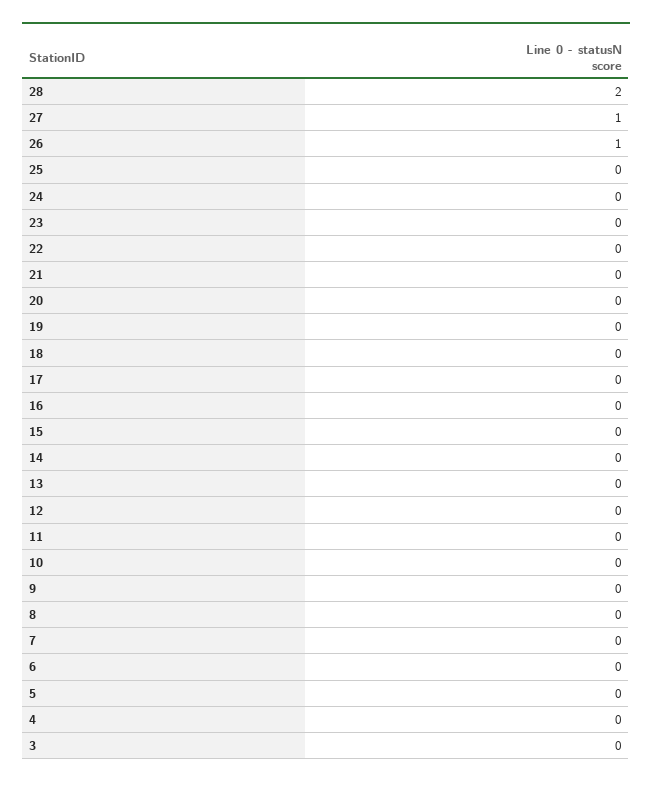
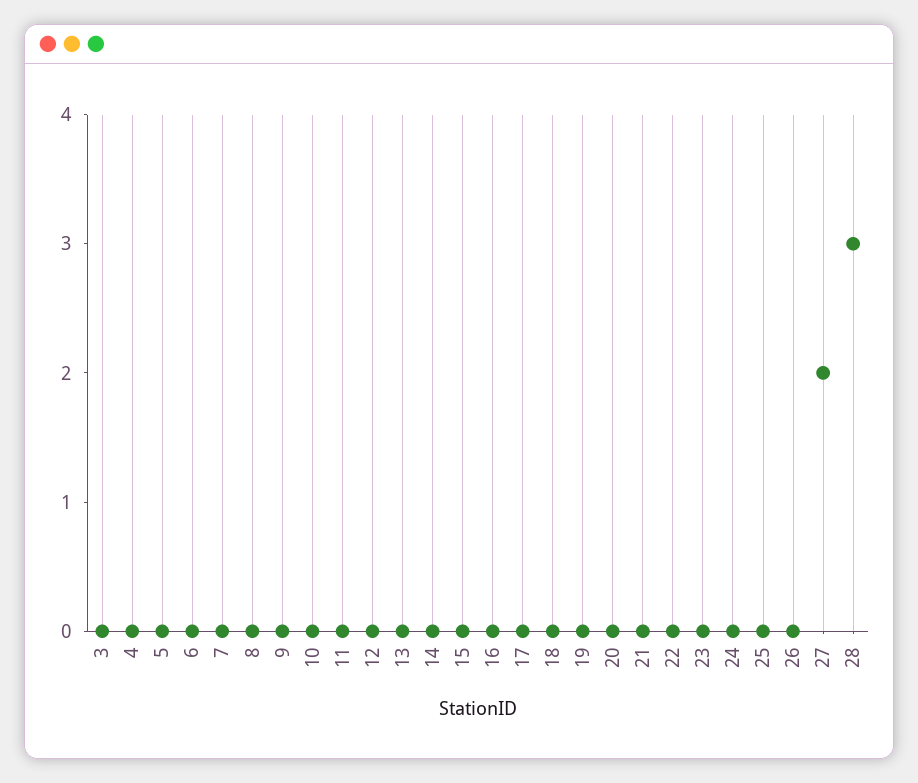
  {
-   "28": 2,
+   "28": 3,
-   "27": 1,
+   "27": 2,
-   "26": 1,
+   "26": 0,
    "25": 0,
    "24": 0,
    "23": 0,
    "22": 0,
    "21": 0,
    "20": 0,
    "19": 0,
    "18": 0,
    "17": 0,
    "16": 0,
    "15": 0,
    "14": 0,
    "13": 0,
    "12": 0,
    "11": 0,
    "10": 0,
    "9": 0,
    "8": 0,
    "7": 0,
    "6": 0,
    "5": 0,
    "4": 0,
    "3": 0
  }

